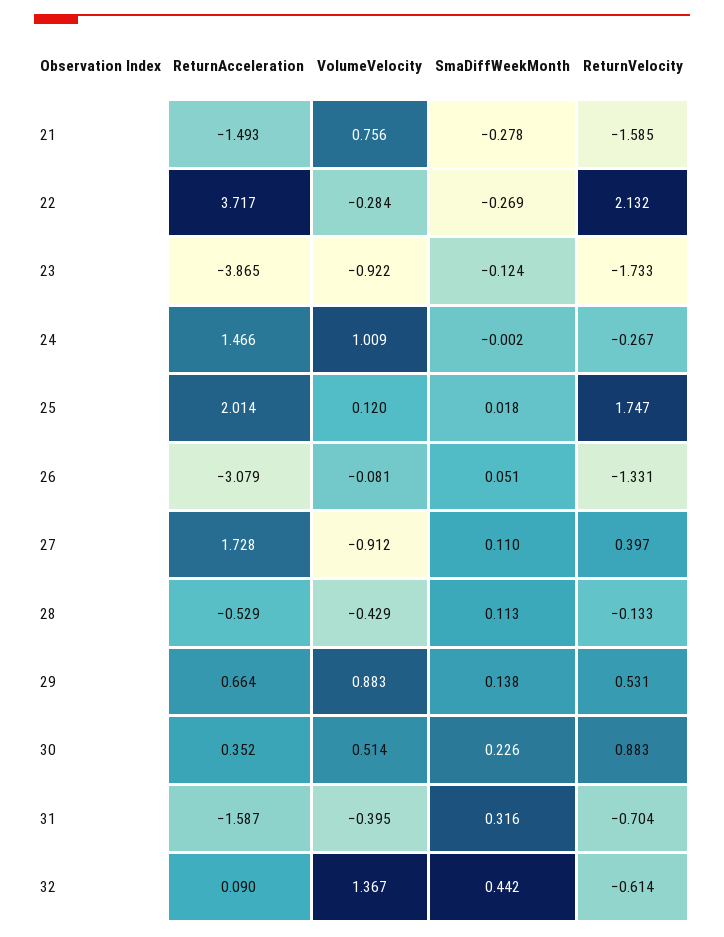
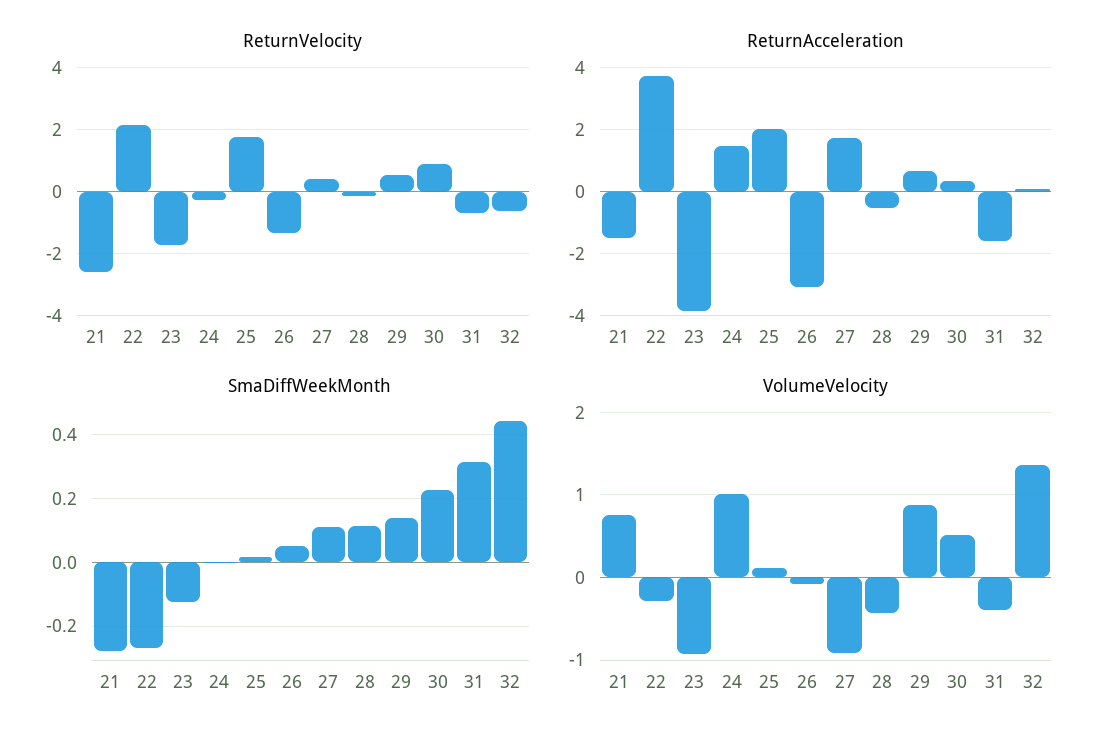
  {
    "ReturnAcceleration": {
      "21": -1.493,
      "22": 3.717,
      "23": -3.865,
      "24": 1.466,
      "25": 2.014,
      "26": -3.079,
      "27": 1.728,
      "28": -0.529,
      "29": 0.664,
      "30": 0.352,
      "31": -1.587,
      "32": 0.09
    },
    "VolumeVelocity": {
      "21": 0.756,
      "22": -0.284,
      "23": -0.922,
      "24": 1.009,
      "25": 0.12,
      "26": -0.081,
      "27": -0.912,
      "28": -0.429,
      "29": 0.883,
      "30": 0.514,
      "31": -0.395,
      "32": 1.367
    },
    "SmaDiffWeekMonth": {
      "21": -0.278,
      "22": -0.269,
      "23": -0.124,
      "24": -0.002,
      "25": 0.018,
      "26": 0.051,
      "27": 0.11,
      "28": 0.113,
      "29": 0.138,
      "30": 0.226,
      "31": 0.316,
      "32": 0.442
    },
    "ReturnVelocity": {
-     "21": -1.585,
+     "21": -2.6,
      "22": 2.132,
      "23": -1.733,
      "24": -0.267,
      "25": 1.747,
      "26": -1.331,
      "27": 0.397,
      "28": -0.133,
      "29": 0.531,
      "30": 0.883,
      "31": -0.704,
      "32": -0.614
    }
  }

